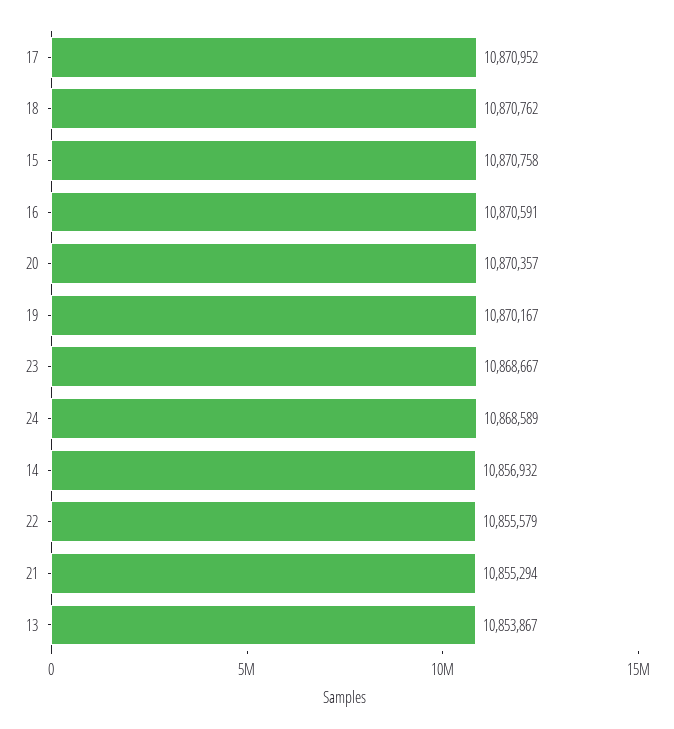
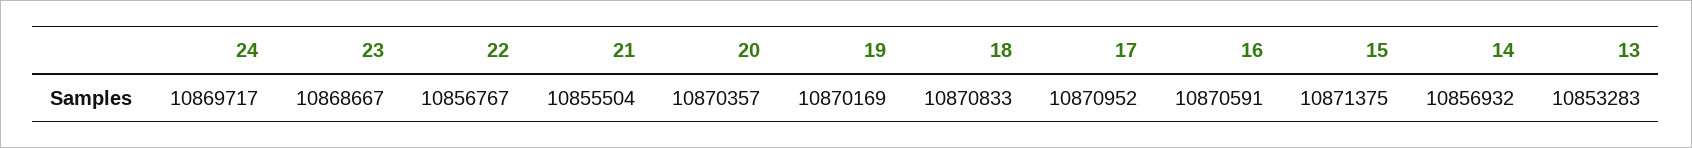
  {
    "17": 10870952,
-   "18": 10870762,
+   "18": 10870833,
-   "15": 10870758,
+   "15": 10871375,
    "16": 10870591,
    "20": 10870357,
-   "19": 10870167,
+   "19": 10870169,
    "23": 10868667,
-   "24": 10868589,
+   "24": 10869717,
    "14": 10856932,
-   "22": 10855579,
+   "22": 10856767,
-   "21": 10855294,
+   "21": 10855504,
-   "13": 10853867
+   "13": 10853283
  }

